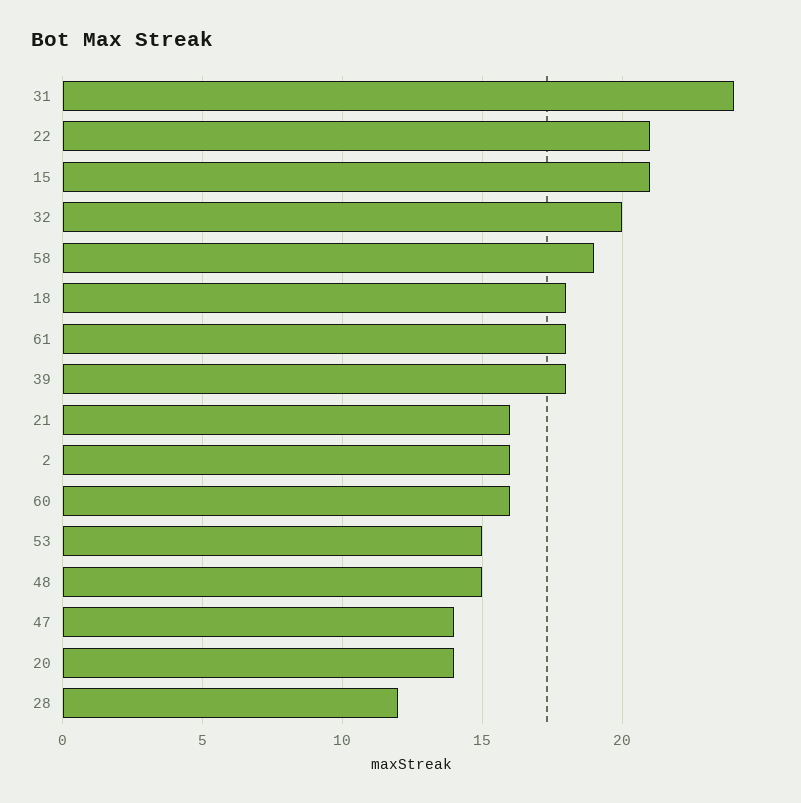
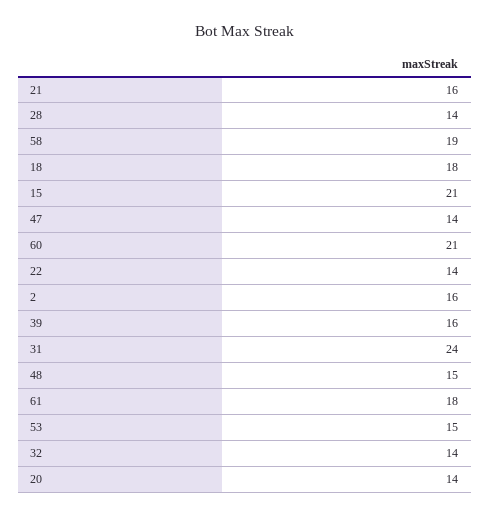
  {
    "31": 24,
-   "22": 21,
+   "22": 14,
    "15": 21,
-   "32": 20,
+   "32": 14,
    "58": 19,
    "18": 18,
    "61": 18,
-   "39": 18,
+   "39": 16,
    "21": 16,
    "2": 16,
-   "60": 16,
+   "60": 21,
    "53": 15,
    "48": 15,
    "47": 14,
    "20": 14,
-   "28": 12
+   "28": 14
  }

